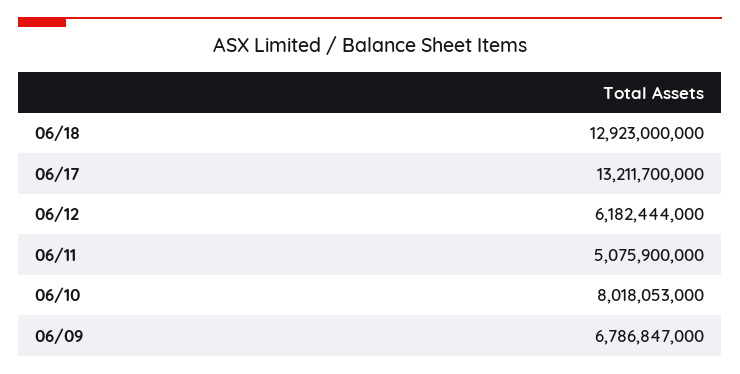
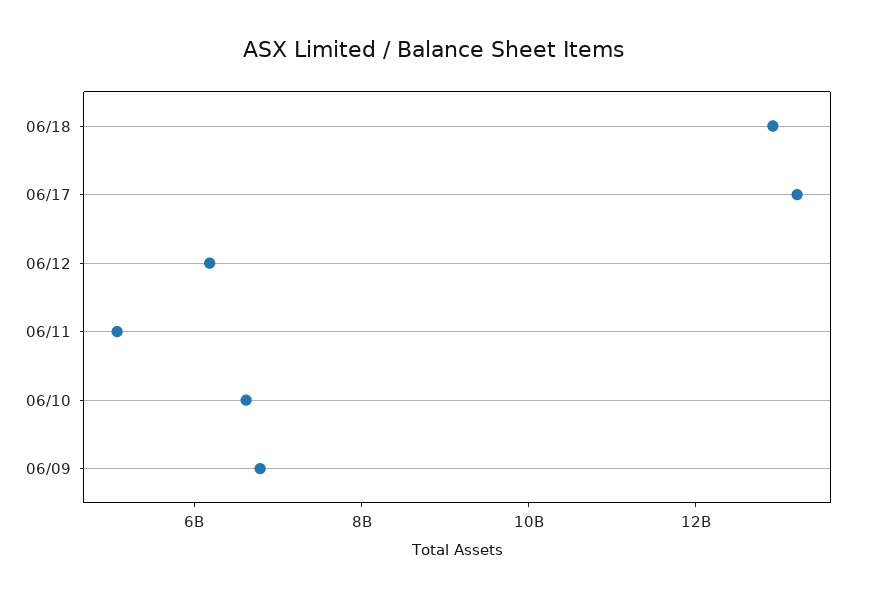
  {
    "06/18": 12923000000,
    "06/17": 13211700000,
    "06/12": 6182444000,
    "06/11": 5075900000,
-   "06/10": 8018053000,
+   "06/10": 6500000000,
    "06/09": 6786847000
  }

